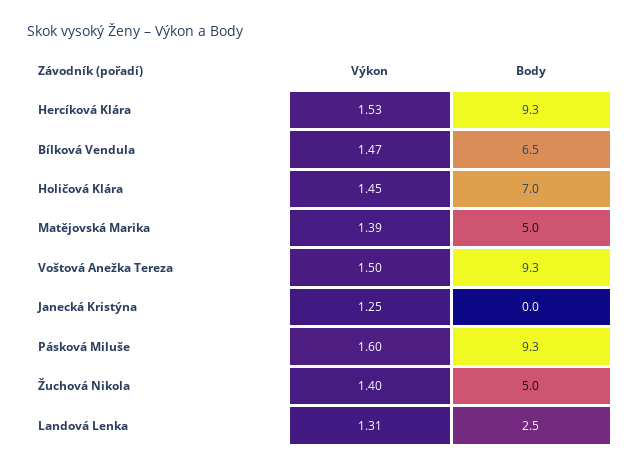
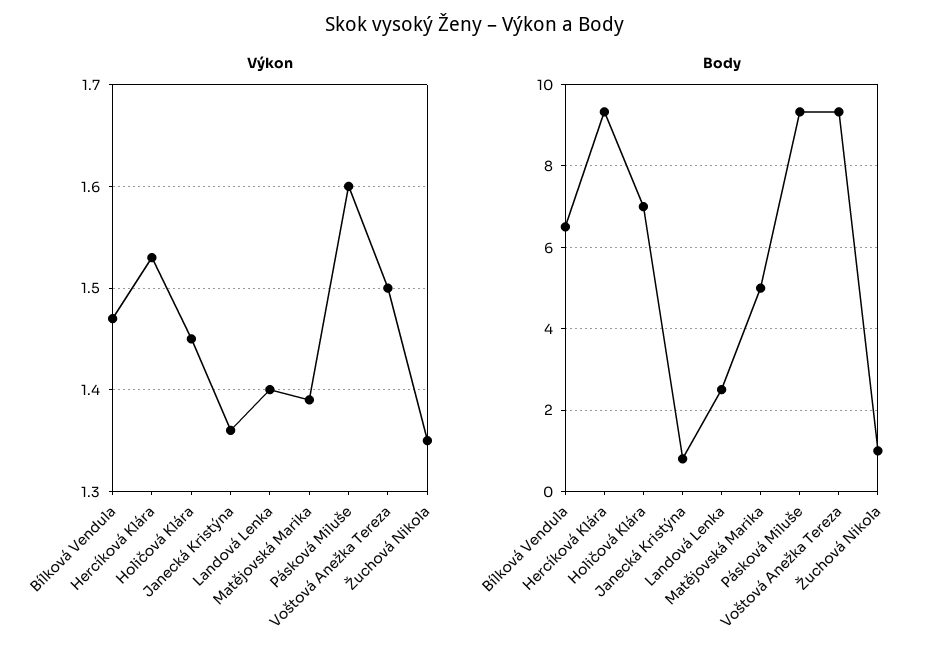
  {
    "Výkon": {
      "Hercíková Klára": 1.53,
      "Bílková Vendula": 1.47,
      "Holičová Klára": 1.45,
      "Matějovská Marika": 1.39,
      "Voštová Anežka Tereza": 1.5,
-     "Janecká Kristýna": 1.25,
+     "Janecká Kristýna": 1.36,
      "Pásková Miluše": 1.6,
-     "Žuchová Nikola": 1.4,
+     "Žuchová Nikola": 1.35,
-     "Landová Lenka": 1.31
+     "Landová Lenka": 1.4
    },
    "Body": {
      "Hercíková Klára": 9.3,
      "Bílková Vendula": 6.5,
      "Holičová Klára": 7,
      "Matějovská Marika": 5,
      "Voštová Anežka Tereza": 9.3,
-     "Janecká Kristýna": 0,
+     "Janecká Kristýna": 0.8,
      "Pásková Miluše": 9.3,
-     "Žuchová Nikola": 5,
+     "Žuchová Nikola": 1,
      "Landová Lenka": 2.5
    }
  }

